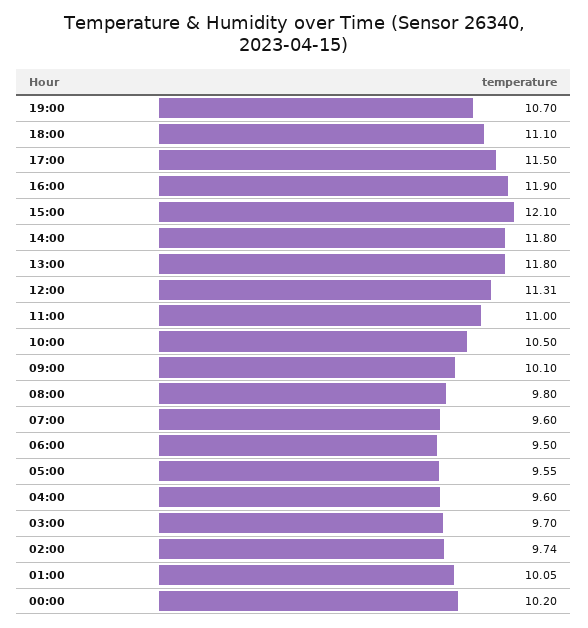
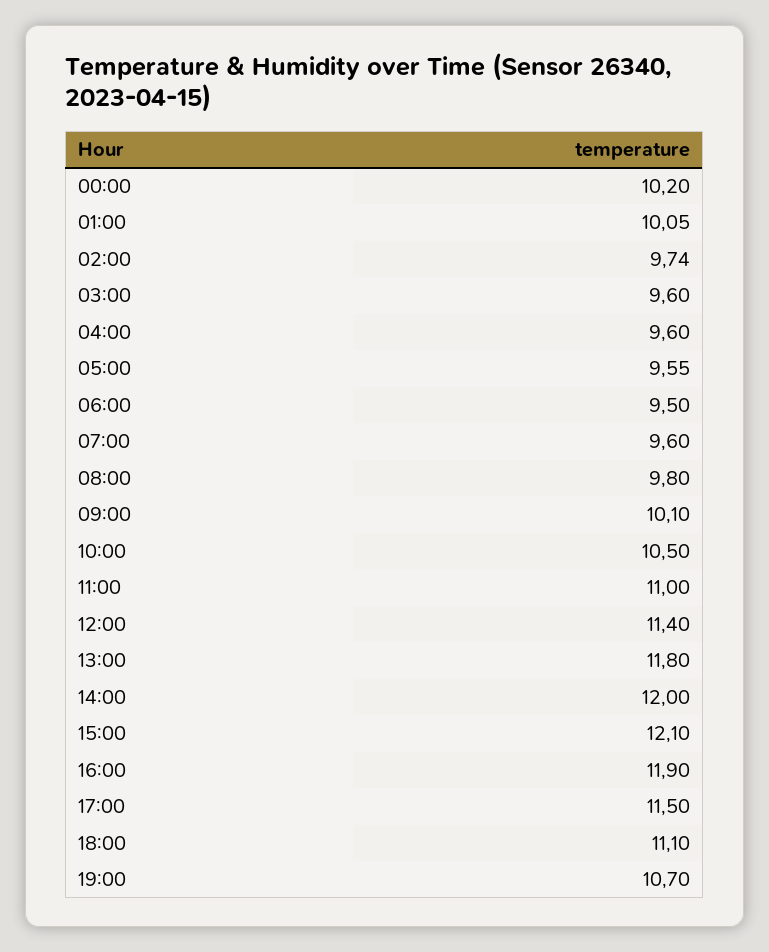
  {
    "19:00": 10.7,
    "18:00": 11.1,
    "17:00": 11.5,
    "16:00": 11.9,
    "15:00": 12.1,
-   "14:00": 11.8,
+   "14:00": 12,
    "13:00": 11.8,
-   "12:00": 11.31,
+   "12:00": 11.4,
    "11:00": 11,
    "10:00": 10.5,
    "09:00": 10.1,
    "08:00": 9.8,
    "07:00": 9.6,
    "06:00": 9.5,
    "05:00": 9.55,
    "04:00": 9.6,
-   "03:00": 9.7,
+   "03:00": 9.6,
    "02:00": 9.74,
    "01:00": 10.05,
    "00:00": 10.2
  }

